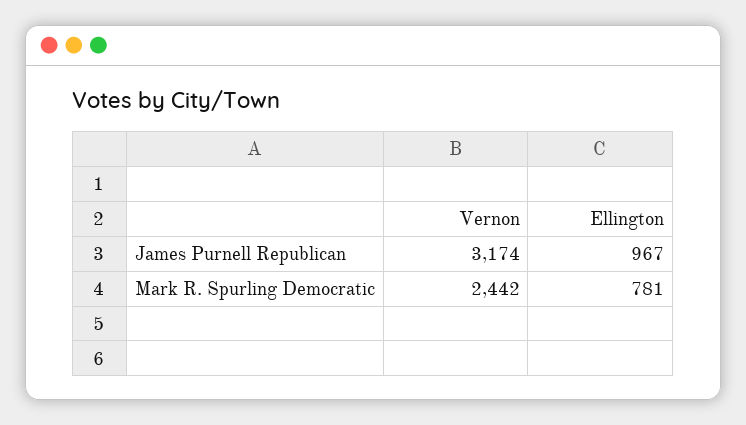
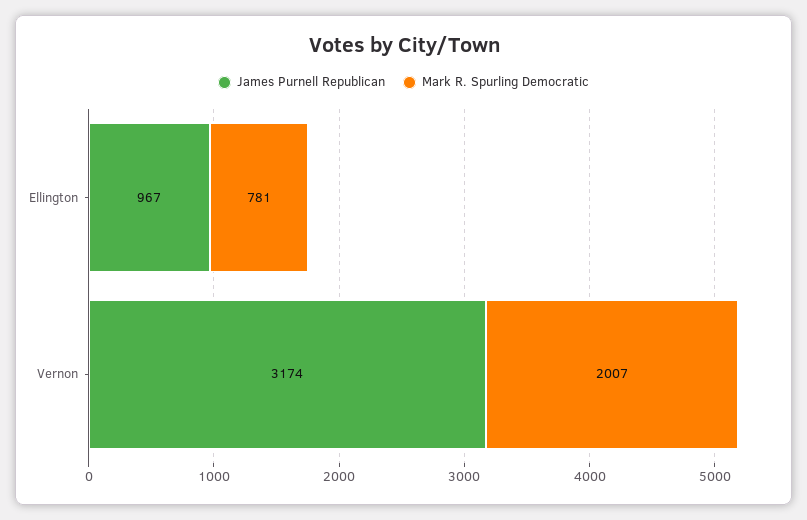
  {
    "James Purnell Republican": {
      "Vernon": 3174,
      "Ellington": 967
    },
    "Mark R. Spurling Democratic": {
-     "Vernon": 2442,
+     "Vernon": 2007,
      "Ellington": 781
    }
  }

